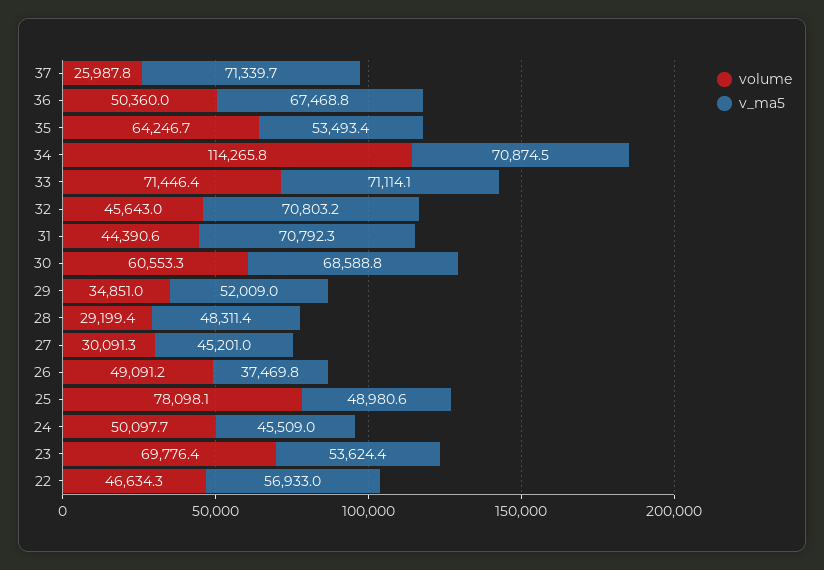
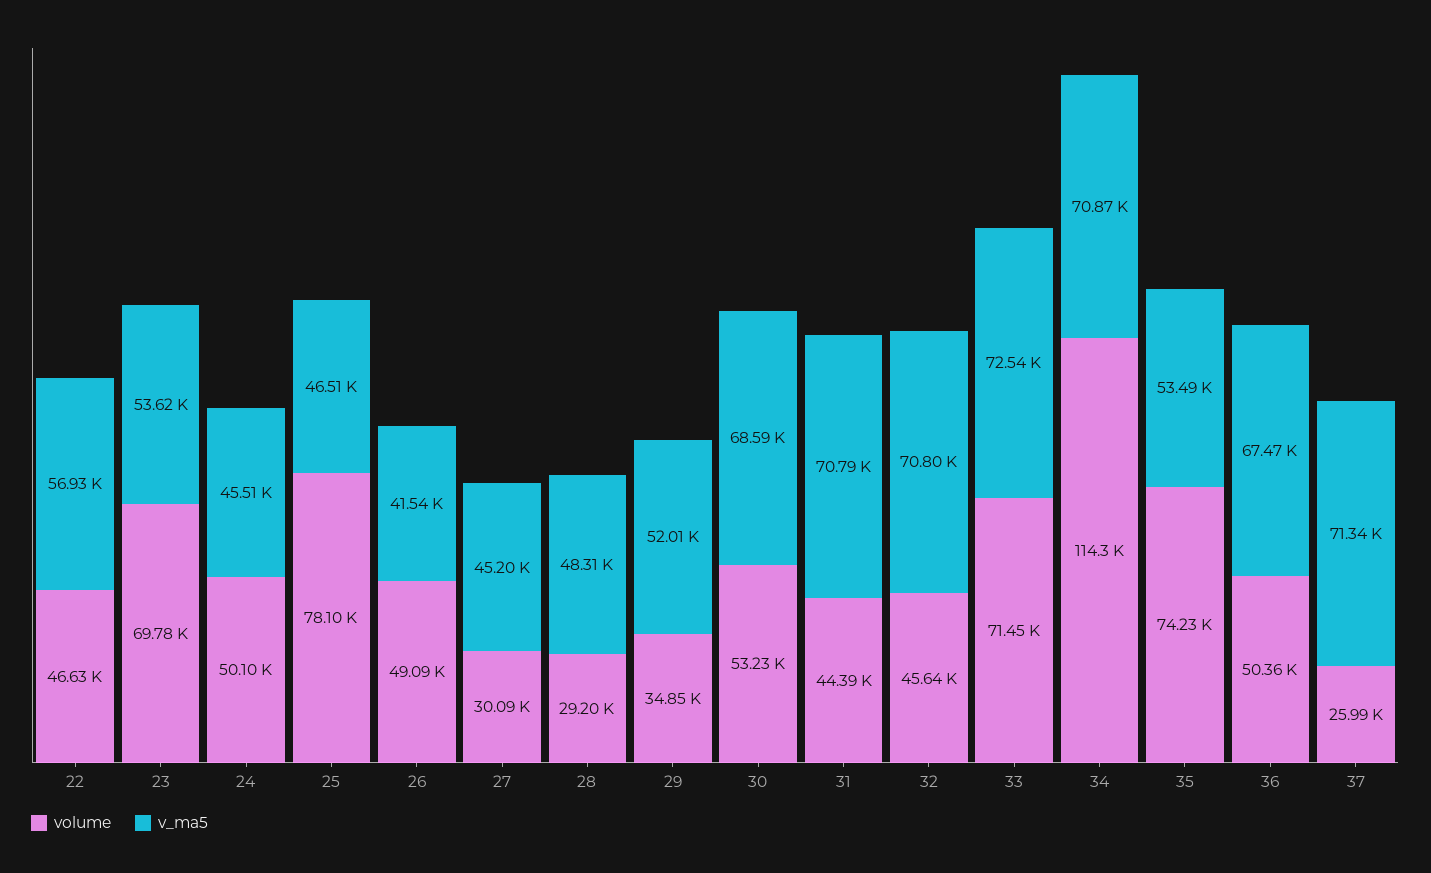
  {
    "volume": {
      "37": 25987.8,
      "36": 50360,
-     "35": 64246.7,
+     "35": 74230,
      "34": 114265.8,
      "33": 71446.4,
      "32": 45643,
      "31": 44390.6,
-     "30": 60553.3,
+     "30": 53230,
      "29": 34851,
      "28": 29199.4,
      "27": 30091.3,
      "26": 49091.2,
      "25": 78098.1,
      "24": 50097.7,
      "23": 69776.4,
      "22": 46634.3
    },
    "v_ma5": {
      "37": 71339.7,
      "36": 67468.8,
      "35": 53493.4,
      "34": 70874.5,
-     "33": 71114.1,
+     "33": 72540,
      "32": 70803.2,
      "31": 70792.3,
      "30": 68588.8,
      "29": 52009,
      "28": 48311.4,
      "27": 45201,
-     "26": 37469.8,
+     "26": 41540,
-     "25": 48980.6,
+     "25": 46510,
      "24": 45509,
      "23": 53624.4,
      "22": 56933
    }
  }

